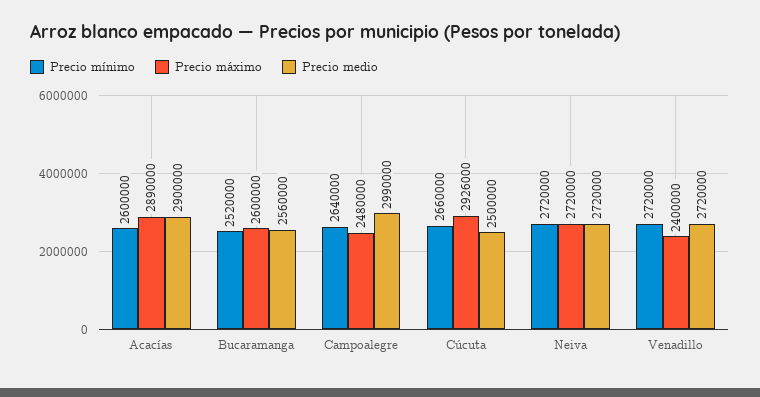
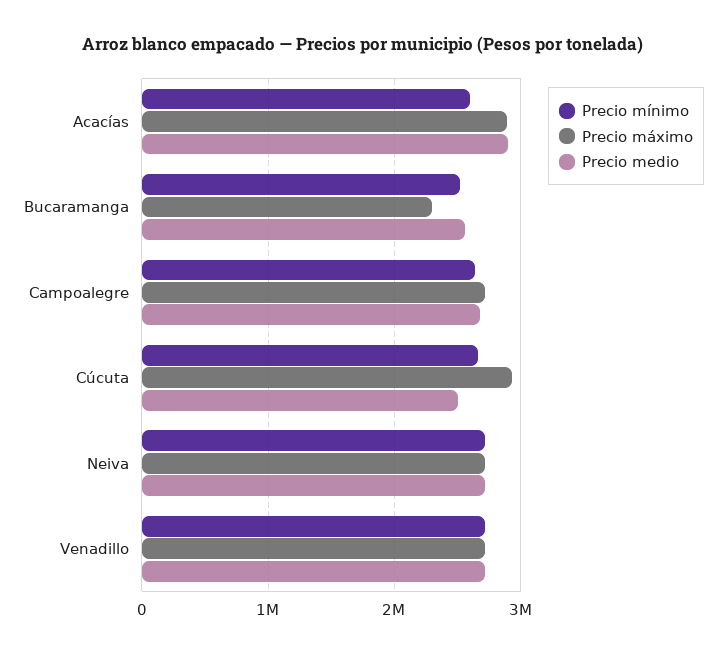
  {
    "Precio mínimo": {
      "Acacías": 2600000,
      "Bucaramanga": 2520000,
      "Campoalegre": 2640000,
      "Cúcuta": 2660000,
      "Neiva": 2720000,
      "Venadillo": 2720000
    },
    "Precio máximo": {
      "Acacías": 2890000,
-     "Bucaramanga": 2600000,
+     "Bucaramanga": 2300000,
-     "Campoalegre": 2480000,
+     "Campoalegre": 2700000,
      "Cúcuta": 2926000,
      "Neiva": 2720000,
-     "Venadillo": 2400000
+     "Venadillo": 2700000
    },
    "Precio medio": {
      "Acacías": 2900000,
      "Bucaramanga": 2560000,
-     "Campoalegre": 2990000,
+     "Campoalegre": 2700000,
      "Cúcuta": 2500000,
      "Neiva": 2720000,
      "Venadillo": 2720000
    }
  }

